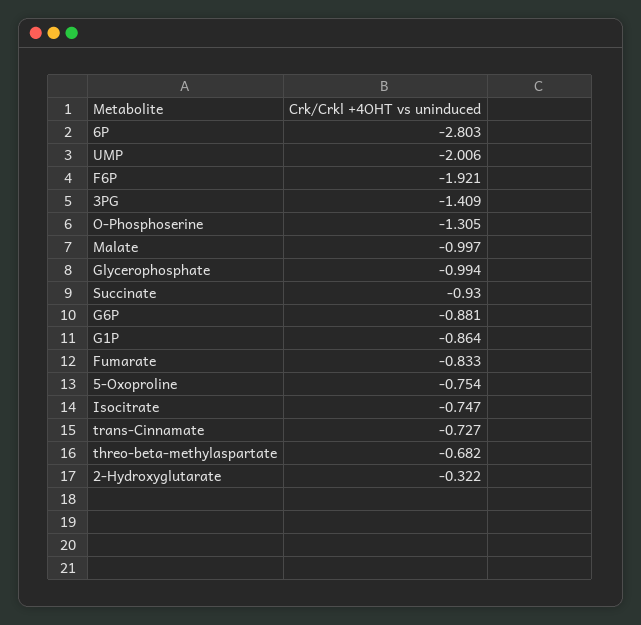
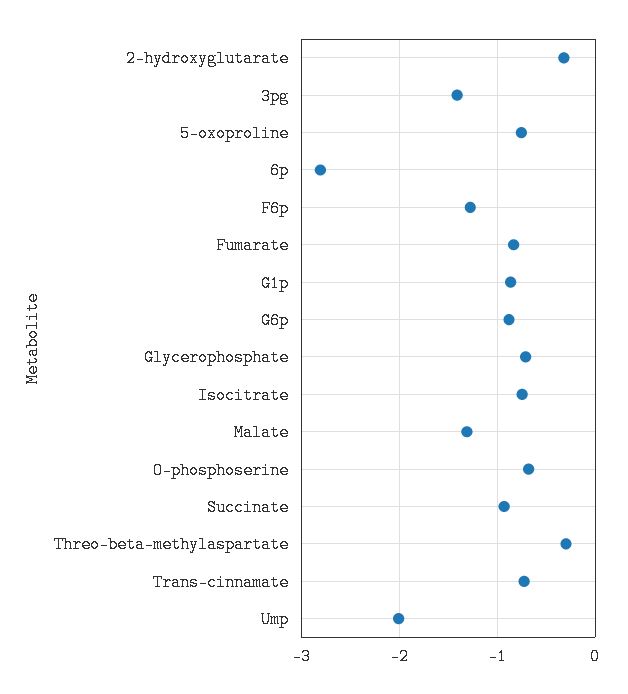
  {
    "6P": -2.803,
    "UMP": -2.006,
-   "F6P": -1.921,
+   "F6P": -1.3,
    "3PG": -1.409,
-   "O-Phosphoserine": -1.305,
+   "O-Phosphoserine": -0.7,
-   "Malate": -0.997,
+   "Malate": -1.3,
-   "Glycerophosphate": -0.994,
+   "Glycerophosphate": -0.7,
    "Succinate": -0.93,
    "G6P": -0.881,
    "G1P": -0.864,
    "Fumarate": -0.833,
    "5-Oxoproline": -0.754,
    "Isocitrate": -0.747,
    "trans-Cinnamate": -0.727,
-   "threo-beta-methylaspartate": -0.682,
+   "threo-beta-methylaspartate": -0.3,
    "2-Hydroxyglutarate": -0.322
  }

